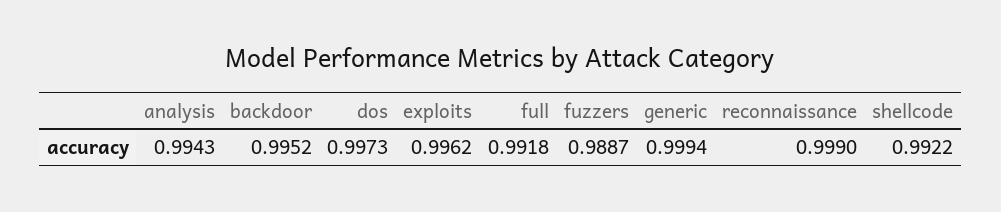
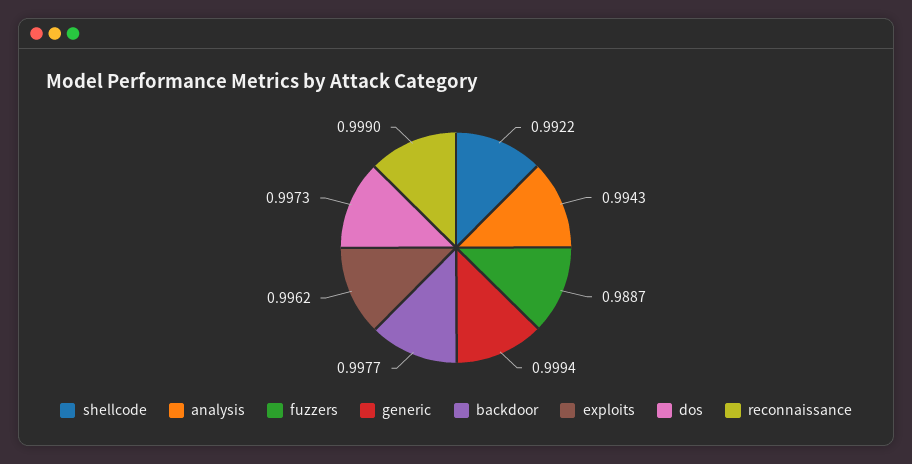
  {
    "analysis": 0.9943,
-   "backdoor": 0.9952,
+   "backdoor": 0.9977,
    "dos": 0.9973,
    "exploits": 0.9962,
-   "full": 0.9918,
    "fuzzers": 0.9887,
    "generic": 0.9994,
    "reconnaissance": 0.999,
    "shellcode": 0.9922
  }

